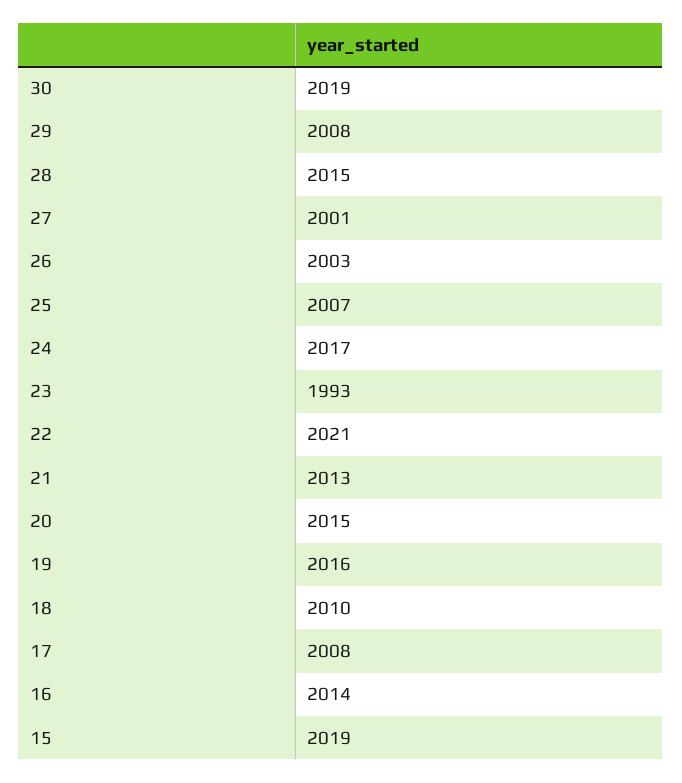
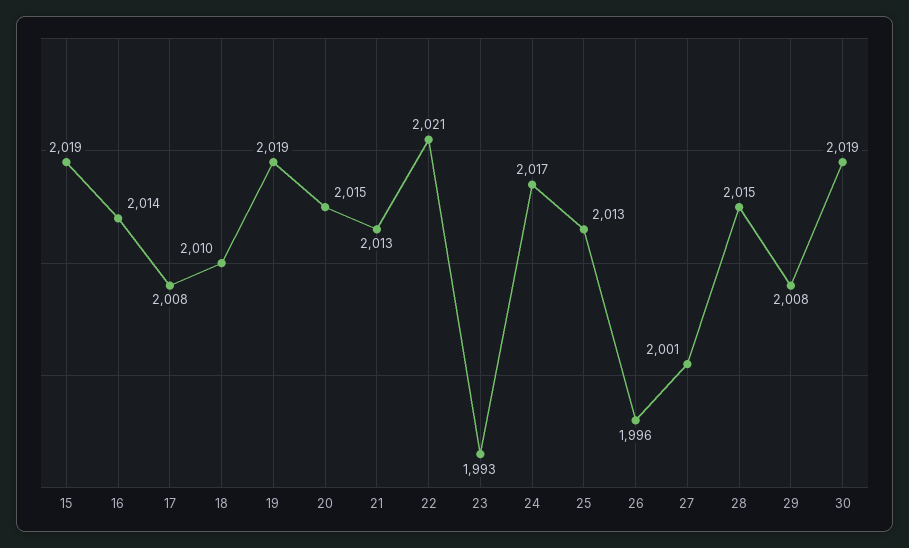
  {
    "30": 2019,
    "29": 2008,
    "28": 2015,
    "27": 2001,
-   "26": 2003,
+   "26": 1996,
-   "25": 2007,
+   "25": 2013,
    "24": 2017,
    "23": 1993,
    "22": 2021,
    "21": 2013,
    "20": 2015,
-   "19": 2016,
+   "19": 2019,
    "18": 2010,
    "17": 2008,
    "16": 2014,
    "15": 2019
  }

